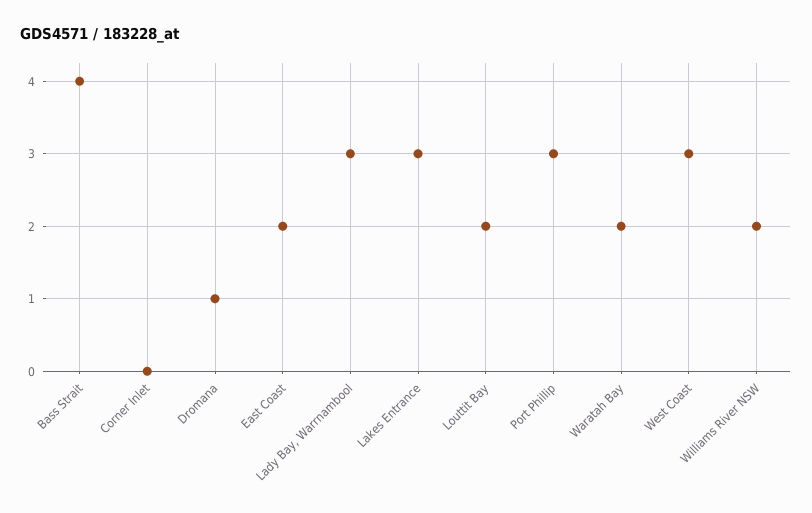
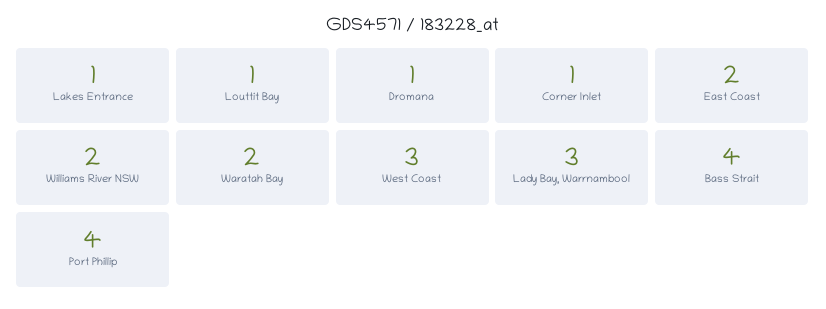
  {
    "Bass Strait": 4,
-   "Corner Inlet": 0,
+   "Corner Inlet": 1,
    "Dromana": 1,
    "East Coast": 2,
    "Lady Bay, Warrnambool": 3,
-   "Lakes Entrance": 3,
+   "Lakes Entrance": 1,
-   "Louttit Bay": 2,
+   "Louttit Bay": 1,
-   "Port Phillip": 3,
+   "Port Phillip": 4,
    "Waratah Bay": 2,
    "West Coast": 3,
    "Williams River NSW": 2
  }

